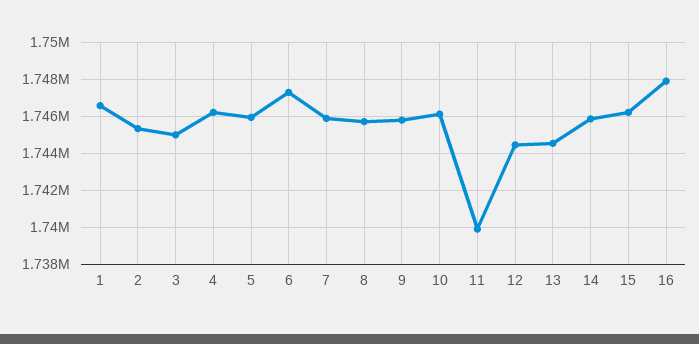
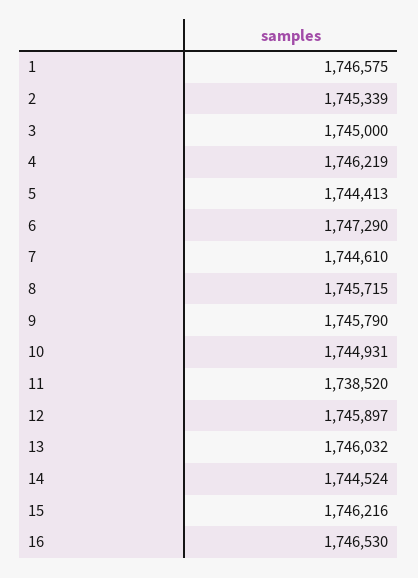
  {
    "1": 1746575,
    "2": 1745339,
    "3": 1745000,
    "4": 1746219,
-   "5": 1746000,
+   "5": 1744413,
    "6": 1747290,
-   "7": 1746000,
+   "7": 1744610,
    "8": 1745715,
    "9": 1745790,
-   "10": 1746000,
+   "10": 1744931,
-   "11": 1740000,
+   "11": 1738520,
-   "12": 1744500,
+   "12": 1745897,
-   "13": 1744500,
+   "13": 1746032,
-   "14": 1746000,
+   "14": 1744524,
    "15": 1746216,
-   "16": 1748000
+   "16": 1746530
  }

